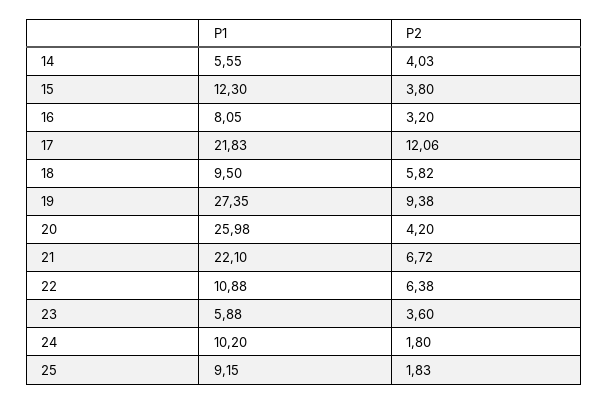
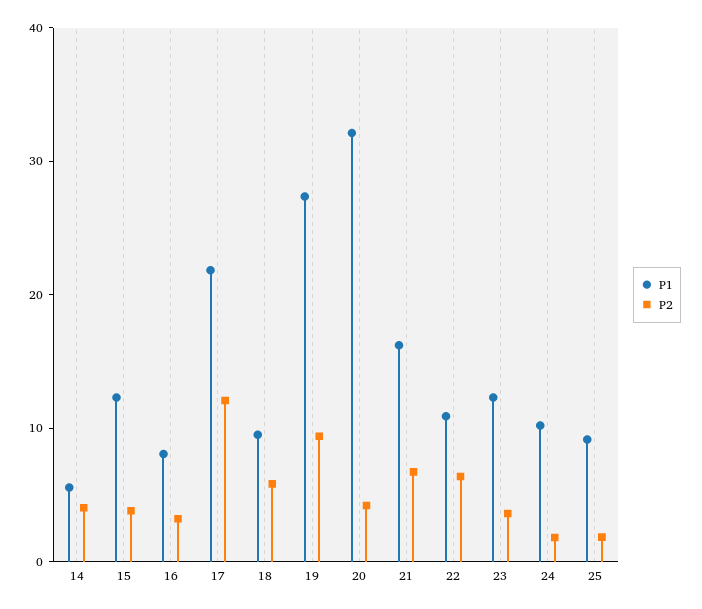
  {
    "P1": {
      "14": 5.55,
      "15": 12.3,
      "16": 8.05,
      "17": 21.83,
      "18": 9.5,
      "19": 27.35,
-     "20": 25.98,
+     "20": 32,
-     "21": 22.1,
+     "21": 16,
      "22": 10.88,
-     "23": 5.88,
+     "23": 12,
      "24": 10.2,
      "25": 9.15
    },
    "P2": {
      "14": 4.03,
      "15": 3.8,
      "16": 3.2,
      "17": 12.06,
      "18": 5.82,
      "19": 9.38,
      "20": 4.2,
      "21": 6.72,
      "22": 6.38,
      "23": 3.6,
      "24": 1.8,
      "25": 1.83
    }
  }

